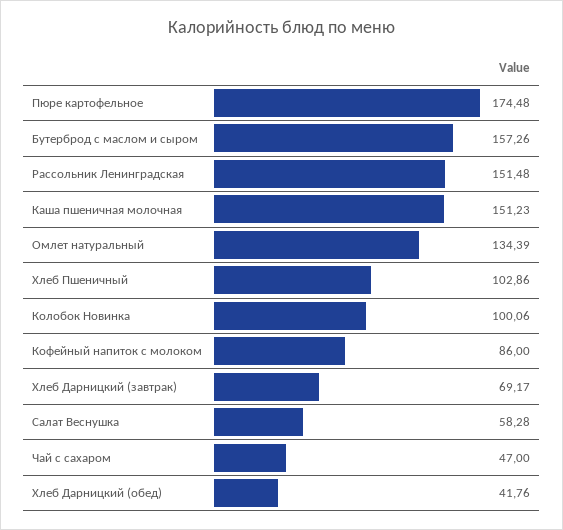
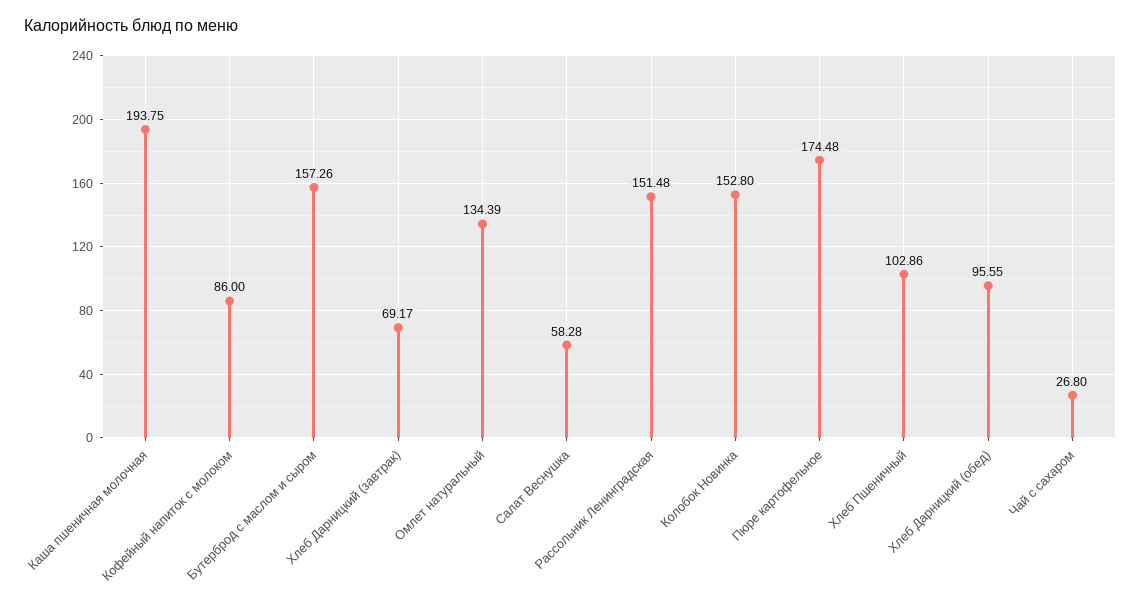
  {
    "Пюре картофельное": 174.48,
    "Бутерброд с маслом и сыром": 157.26,
    "Рассольник Ленинградская": 151.48,
-   "Каша пшеничная молочная": 151.23,
+   "Каша пшеничная молочная": 193.75,
    "Омлет натуральный": 134.39,
    "Хлеб Пшеничный": 102.86,
-   "Колобок Новинка": 100.06,
+   "Колобок Новинка": 152.8,
    "Кофейный напиток с молоком": 86,
    "Хлеб Дарницкий (завтрак)": 69.17,
    "Салат Веснушка": 58.28,
-   "Чай с сахаром": 47,
+   "Чай с сахаром": 26.8,
-   "Хлеб Дарницкий (обед)": 41.76
+   "Хлеб Дарницкий (обед)": 95.55
  }

